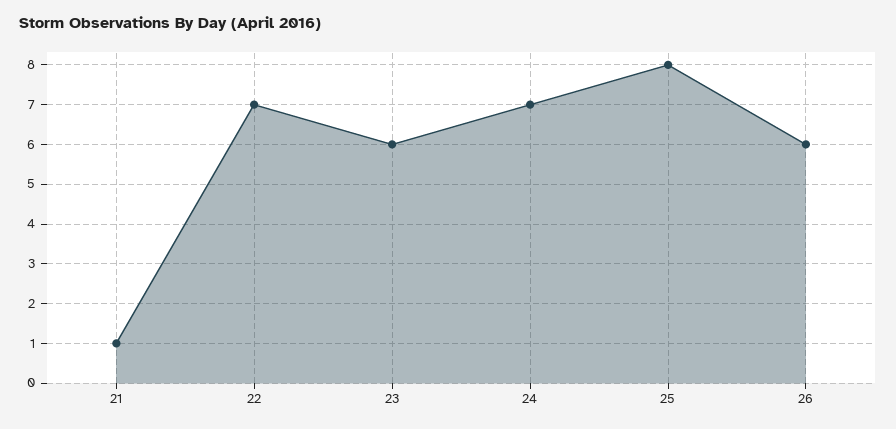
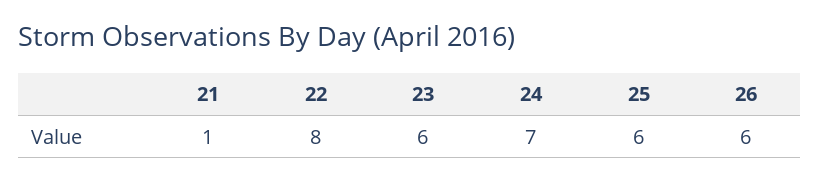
  {
    "21": 1,
-   "22": 7,
+   "22": 8,
    "23": 6,
    "24": 7,
-   "25": 8,
+   "25": 6,
    "26": 6
  }

